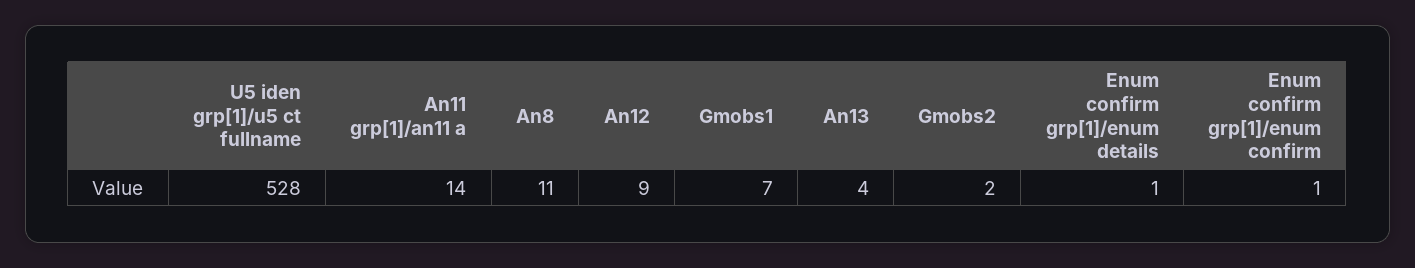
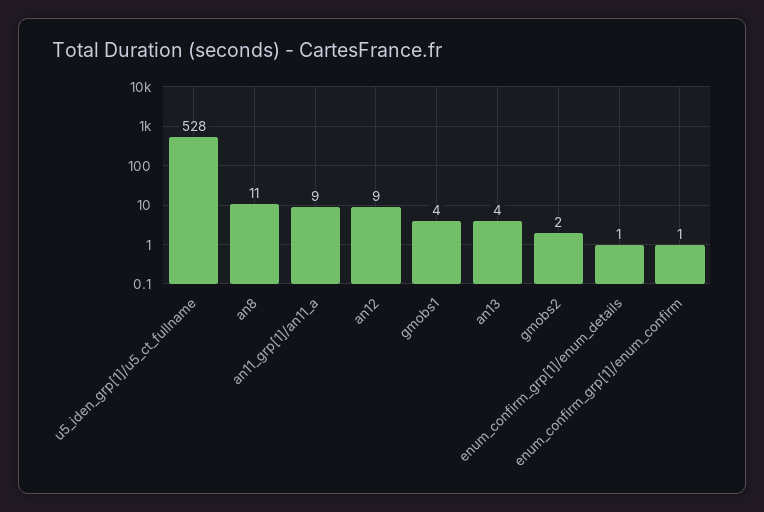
  {
    "U5 iden grp[1]/u5 ct fullname": 528,
-   "An11 grp[1]/an11 a": 14,
+   "An11 grp[1]/an11 a": 9,
    "An8": 11,
    "An12": 9,
-   "Gmobs1": 7,
+   "Gmobs1": 4,
    "An13": 4,
    "Gmobs2": 2,
    "Enum confirm grp[1]/enum details": 1,
    "Enum confirm grp[1]/enum confirm": 1
  }

